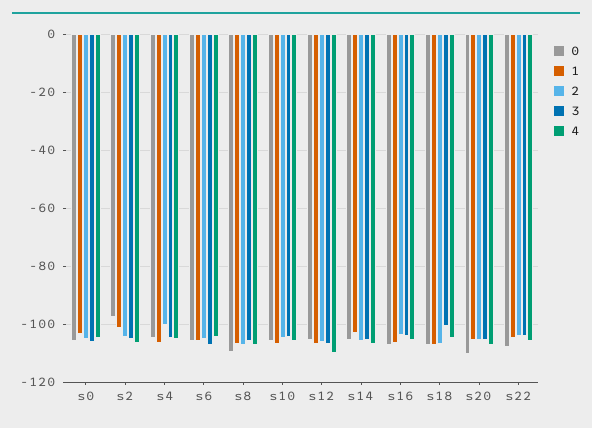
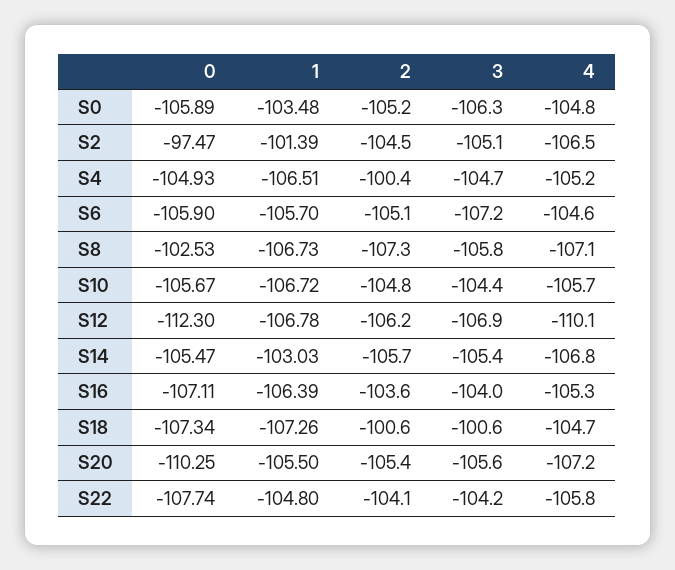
  {
    "0": {
      "s0": -105.89,
      "s2": -97.47,
      "s4": -104.93,
      "s6": -105.9,
-     "s8": -110,
+     "s8": -102.53,
      "s10": -105.67,
-     "s12": -105,
+     "s12": -112.3,
      "s14": -105.47,
      "s16": -107.11,
      "s18": -107.34,
      "s20": -110.25,
      "s22": -107.74
    },
    "1": {
      "s0": -103.48,
      "s2": -101.39,
      "s4": -106.51,
      "s6": -105.7,
      "s8": -106.73,
      "s10": -106.72,
      "s12": -106.78,
      "s14": -103.03,
      "s16": -106.39,
      "s18": -107.26,
      "s20": -105.5,
      "s22": -104.8
    },
    "2": {
      "s0": -105.2,
      "s2": -104.5,
      "s4": -100.4,
      "s6": -105.1,
      "s8": -107.3,
      "s10": -104.8,
      "s12": -106.2,
      "s14": -105.7,
      "s16": -103.6,
-     "s18": -107.5,
+     "s18": -100.6,
      "s20": -105.4,
      "s22": -104.1
    },
    "3": {
      "s0": -106.3,
      "s2": -105.1,
      "s4": -104.7,
      "s6": -107.2,
      "s8": -105.8,
      "s10": -104.4,
      "s12": -106.9,
      "s14": -105.4,
      "s16": -104,
      "s18": -100.6,
      "s20": -105.6,
      "s22": -104.2
    },
    "4": {
      "s0": -104.8,
      "s2": -106.5,
      "s4": -105.2,
      "s6": -104.6,
      "s8": -107.1,
      "s10": -105.7,
      "s12": -110.1,
      "s14": -106.8,
      "s16": -105.3,
      "s18": -104.7,
      "s20": -107.2,
      "s22": -105.8
    }
  }

